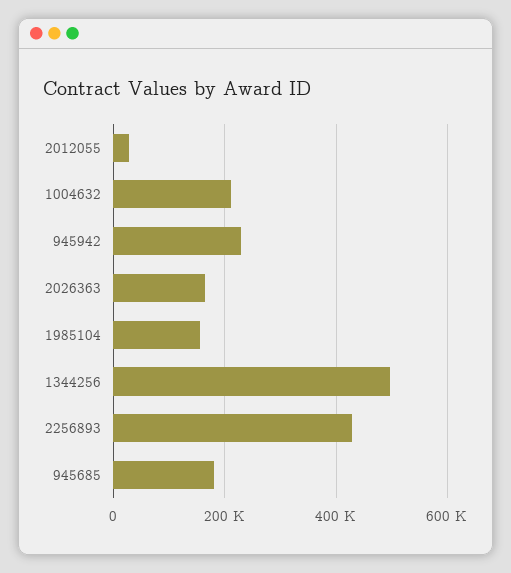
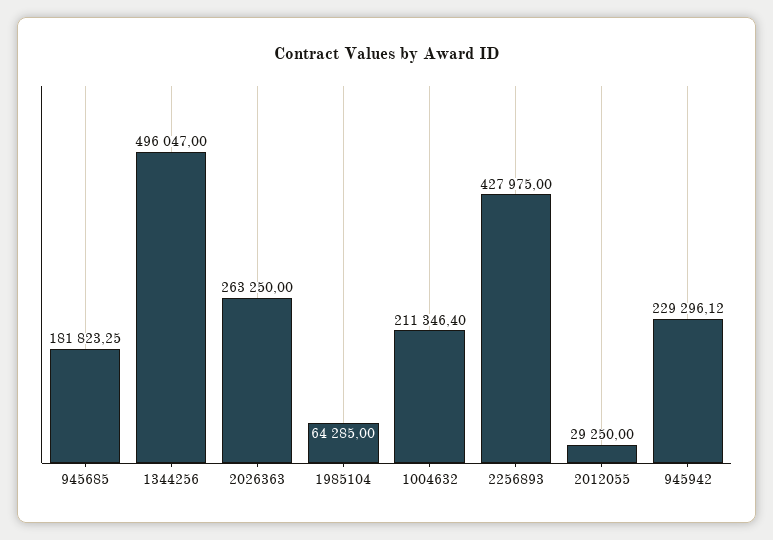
  {
    "2012055": 29250,
    "1004632": 211346.4,
    "945942": 229296.12,
-   "2026363": 160000,
+   "2026363": 263250,
-   "1985104": 160000,
+   "1985104": 64285,
    "1344256": 496047,
    "2256893": 427975,
    "945685": 181823.25
  }

